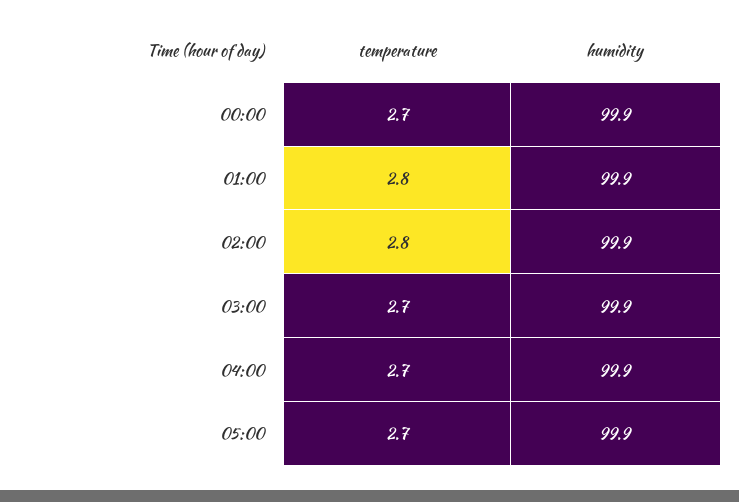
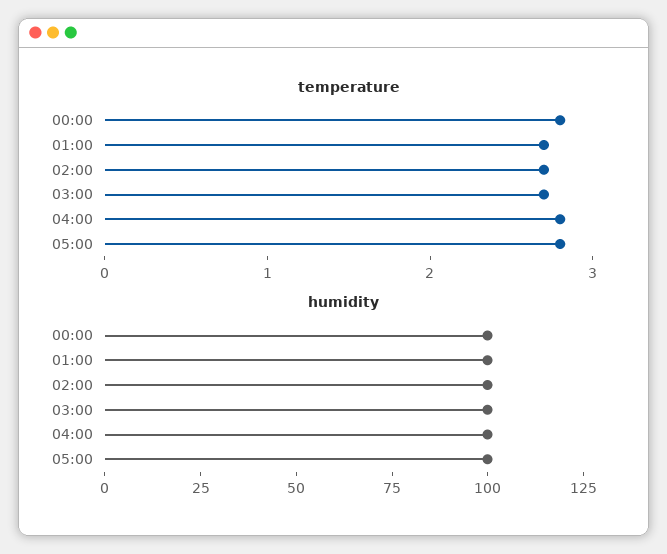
  {
    "temperature": {
-     "00:00": 2.7,
+     "00:00": 2.8,
-     "01:00": 2.8,
+     "01:00": 2.7,
-     "02:00": 2.8,
+     "02:00": 2.7,
      "03:00": 2.7,
-     "04:00": 2.7,
+     "04:00": 2.8,
-     "05:00": 2.7
+     "05:00": 2.8
    },
    "humidity": {
      "00:00": 99.9,
      "01:00": 99.9,
      "02:00": 99.9,
      "03:00": 99.9,
      "04:00": 99.9,
      "05:00": 99.9
    }
  }

